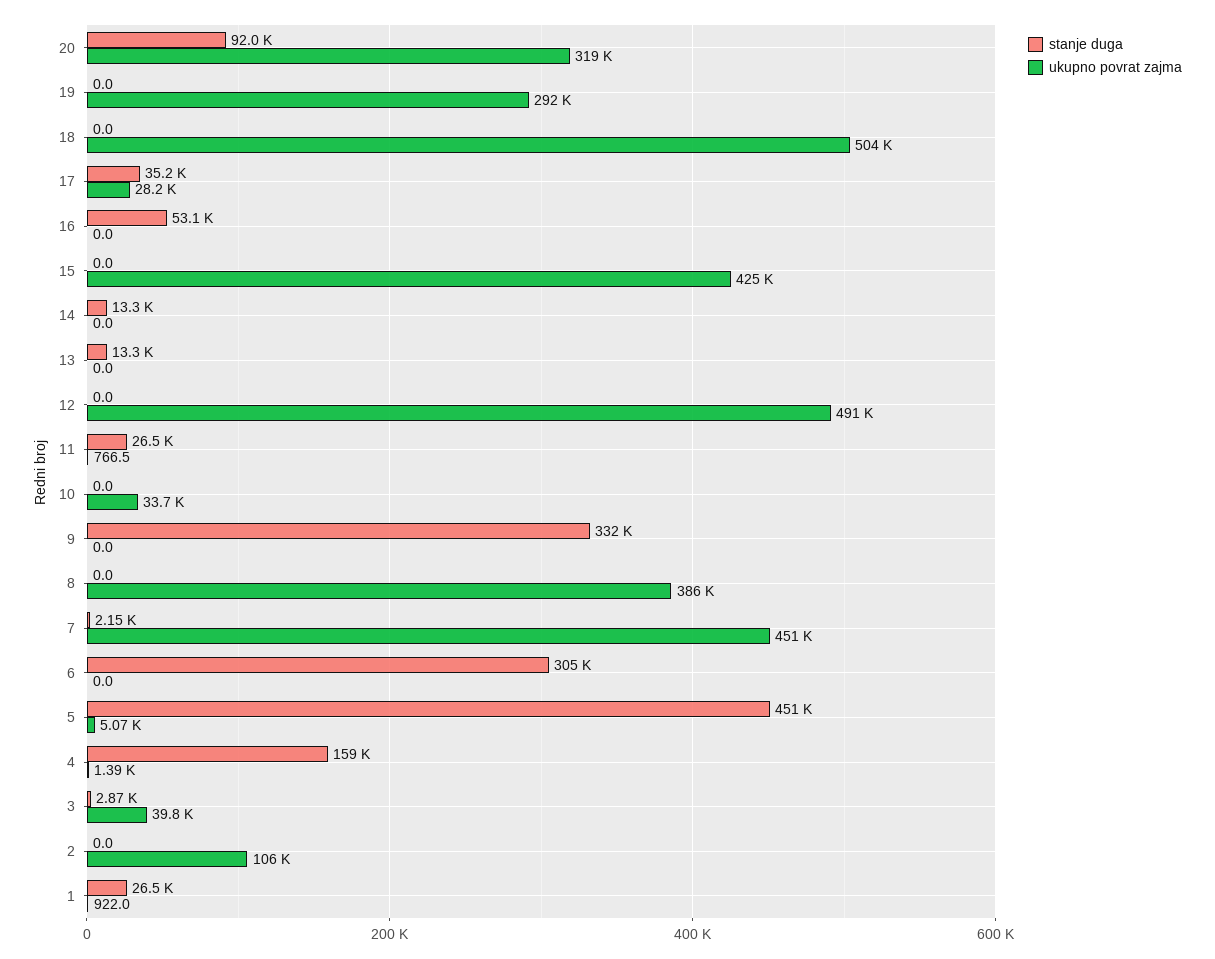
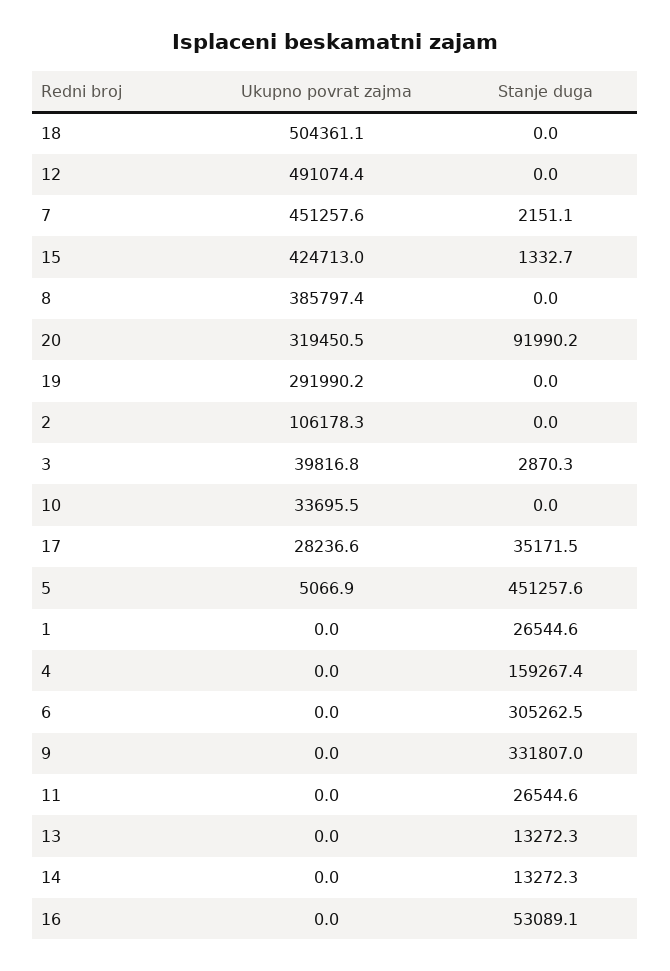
  {
    "stanje duga": {
      "20": 91990.2,
      "19": 0,
      "18": 0,
      "17": 35171.5,
      "16": 53089.1,
-     "15": 0,
+     "15": 1332.7,
      "14": 13272.3,
      "13": 13272.3,
      "12": 0,
      "11": 26544.6,
      "10": 0,
      "9": 331807,
      "8": 0,
      "7": 2151.1,
      "6": 305262.5,
      "5": 451257.6,
      "4": 159267.4,
      "3": 2870.3,
      "2": 0,
      "1": 26544.6
    },
    "ukupno povrat zajma": {
      "20": 319450.5,
      "19": 291990.2,
      "18": 504361.1,
      "17": 28236.6,
      "16": 0,
      "15": 424713,
      "14": 0,
      "13": 0,
      "12": 491074.4,
-     "11": 766.5,
+     "11": 0,
      "10": 33695.5,
      "9": 0,
      "8": 385797.4,
      "7": 451257.6,
      "6": 0,
      "5": 5066.9,
-     "4": 1390,
+     "4": 0,
      "3": 39816.8,
      "2": 106178.3,
-     "1": 922
+     "1": 0
    }
  }

